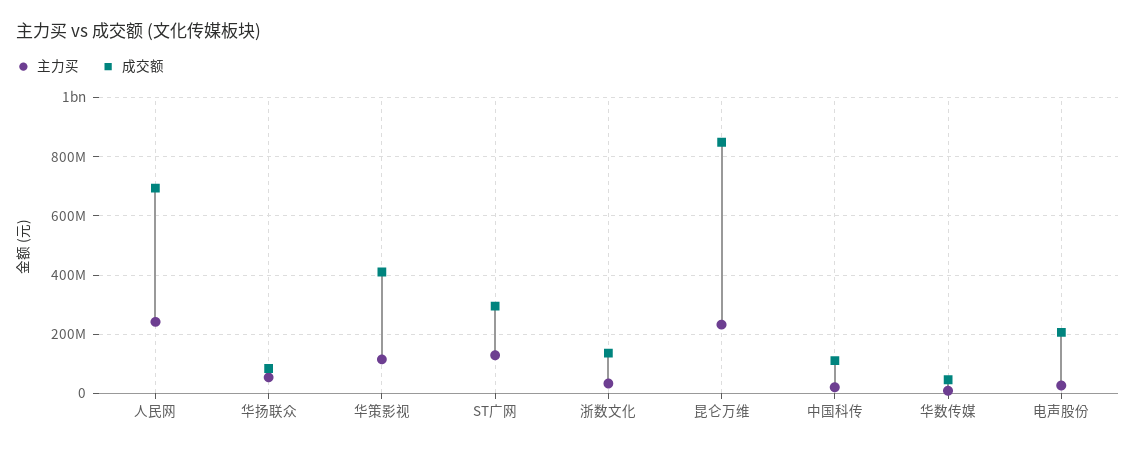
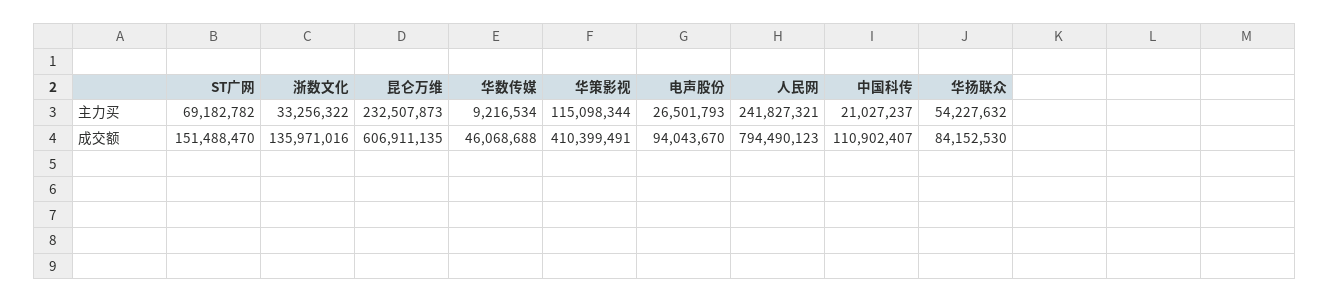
  {
    "主力买": {
      "人民网": 241827321,
      "华扬联众": 54227632,
      "华策影视": 115098344,
-     "ST广网": 125000000,
+     "ST广网": 69182782,
      "浙数文化": 33256322,
      "昆仑万维": 232507873,
      "中国科传": 21027237,
      "华数传媒": 9216534,
      "电声股份": 26501793
    },
    "成交额": {
-     "人民网": 700000000,
+     "人民网": 794490123,
      "华扬联众": 84152530,
      "华策影视": 410399491,
-     "ST广网": 300000000,
+     "ST广网": 151488470,
      "浙数文化": 135971016,
-     "昆仑万维": 850000000,
+     "昆仑万维": 606911135,
      "中国科传": 110902407,
      "华数传媒": 46068688,
-     "电声股份": 200000000
+     "电声股份": 94043670
    }
  }

